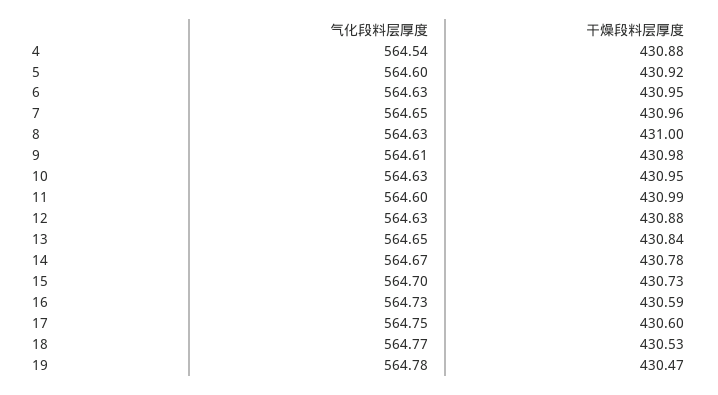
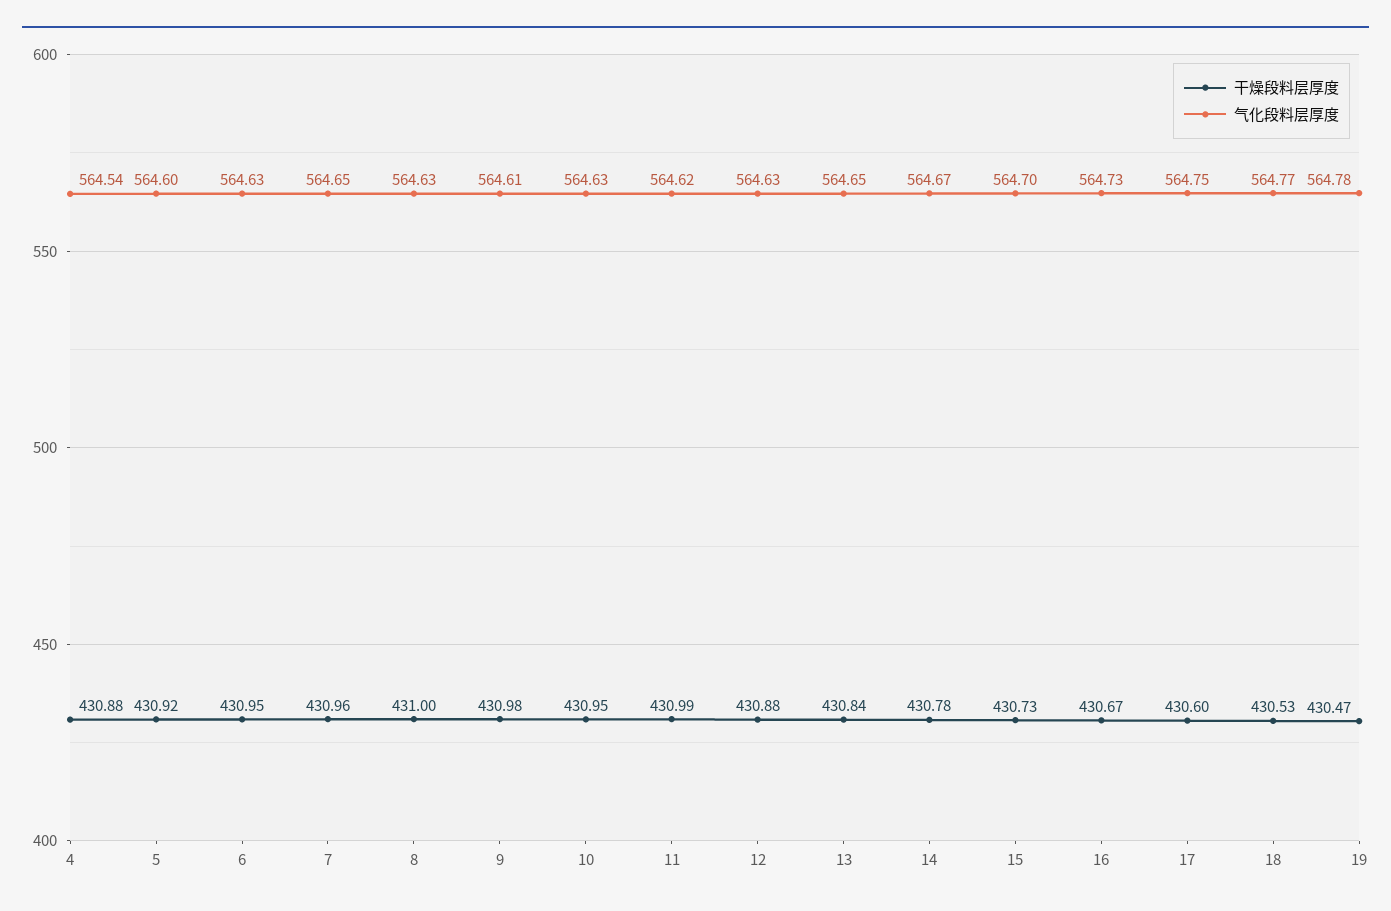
  {
    "气化段料层厚度": {
      "4": 564.54,
      "5": 564.6,
      "6": 564.63,
      "7": 564.65,
      "8": 564.63,
      "9": 564.61,
      "10": 564.63,
-     "11": 564.6,
+     "11": 564.62,
      "12": 564.63,
      "13": 564.65,
      "14": 564.67,
      "15": 564.7,
      "16": 564.73,
      "17": 564.75,
      "18": 564.77,
      "19": 564.78
    },
    "干燥段料层厚度": {
      "4": 430.88,
      "5": 430.92,
      "6": 430.95,
      "7": 430.96,
      "8": 431,
      "9": 430.98,
      "10": 430.95,
      "11": 430.99,
      "12": 430.88,
      "13": 430.84,
      "14": 430.78,
      "15": 430.73,
-     "16": 430.59,
+     "16": 430.67,
      "17": 430.6,
      "18": 430.53,
      "19": 430.47
    }
  }

